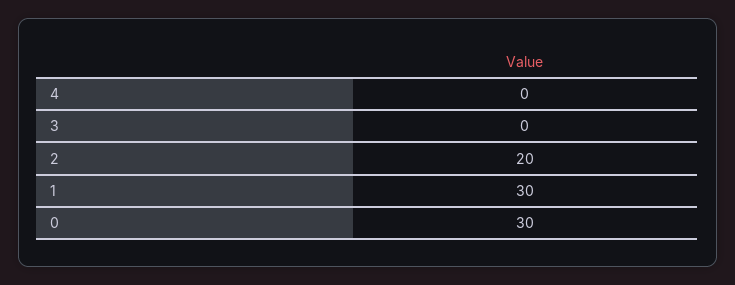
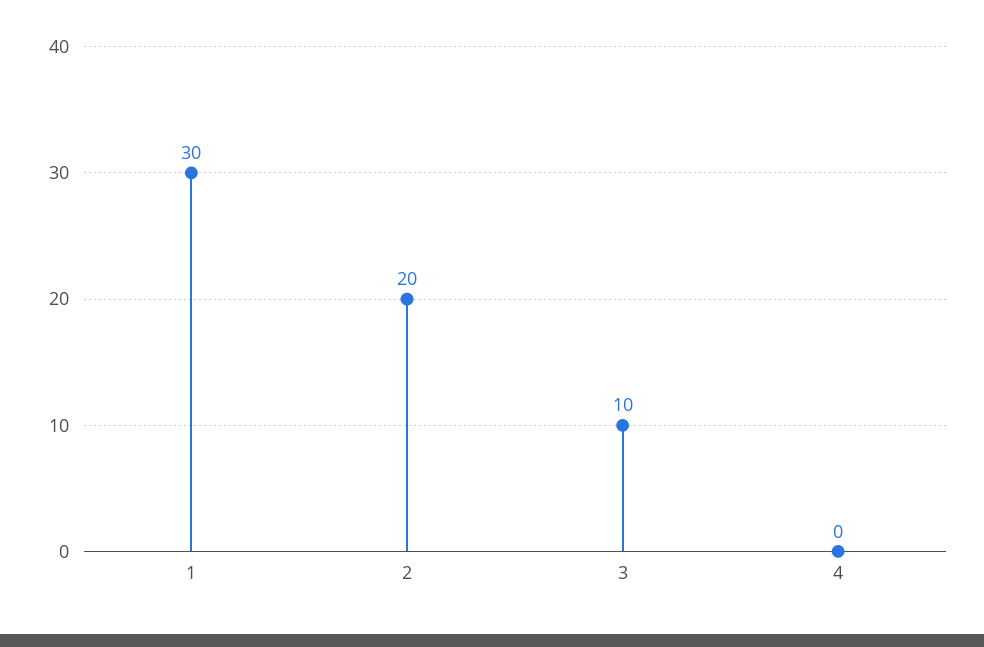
  {
    "4": 0,
-   "3": 0,
+   "3": 10,
    "2": 20,
-   "1": 30,
+   "1": 30
-   "0": 30
  }

